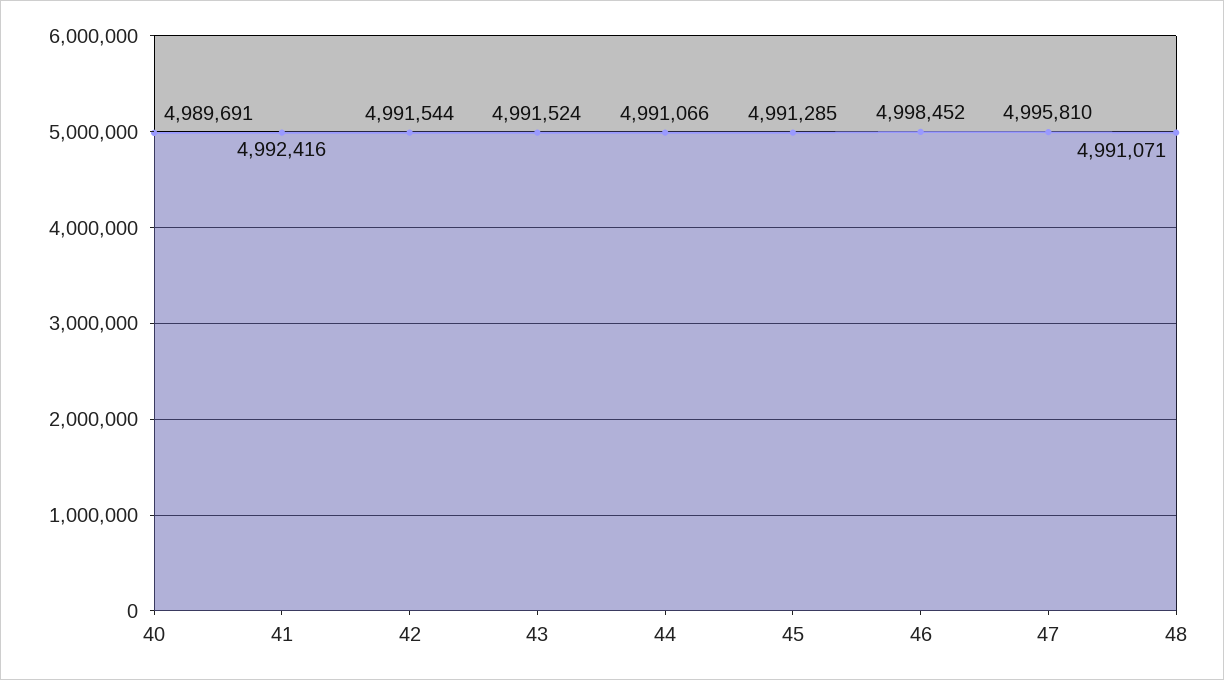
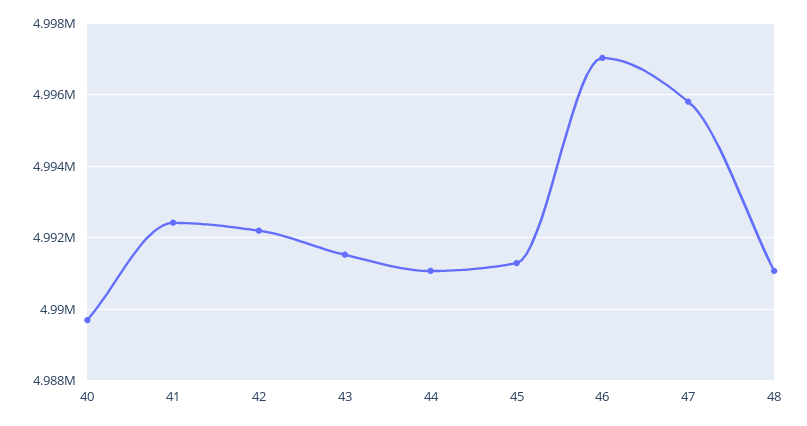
  {
    "40": 4989691,
    "41": 4992416,
-   "42": 4991544,
+   "42": 4992200,
    "43": 4991524,
    "44": 4991066,
    "45": 4991285,
-   "46": 4998452,
+   "46": 4997000,
    "47": 4995810,
    "48": 4991071
  }

